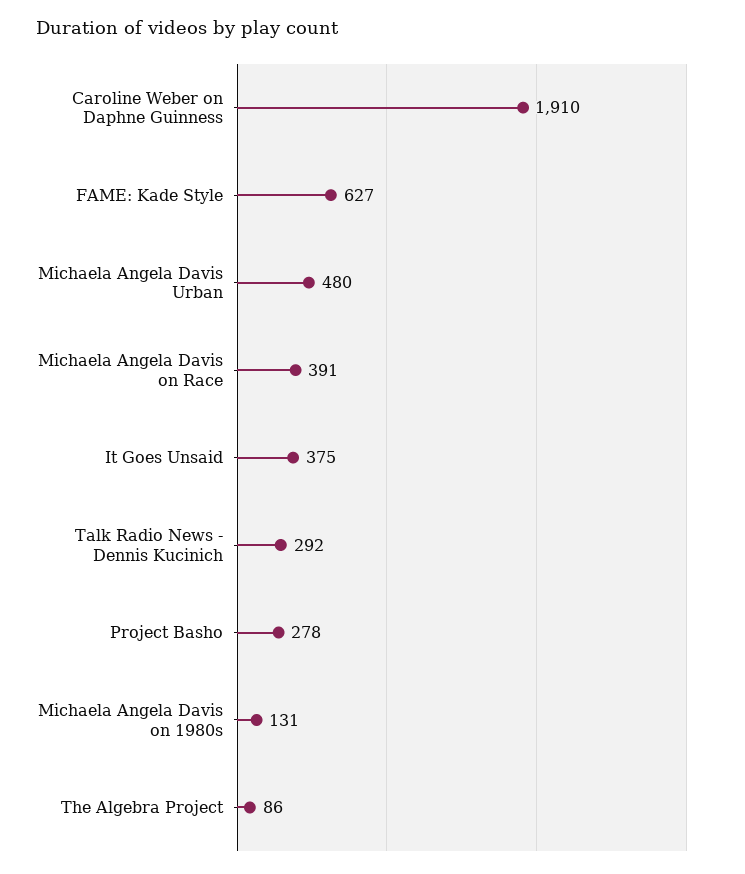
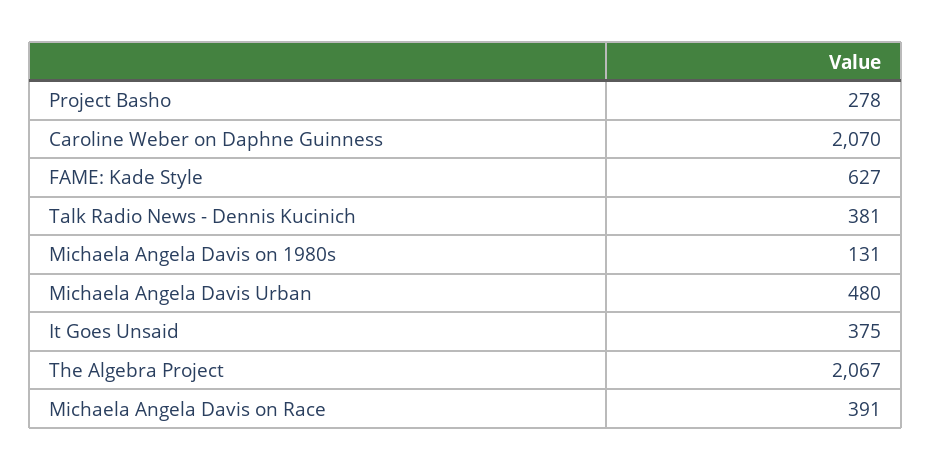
  {
-   "Caroline Weber on Daphne Guinness": 1910,
+   "Caroline Weber on Daphne Guinness": 2070,
    "FAME: Kade Style": 627,
    "Michaela Angela Davis Urban": 480,
    "Michaela Angela Davis on Race": 391,
    "It Goes Unsaid": 375,
-   "Talk Radio News - Dennis Kucinich": 292,
+   "Talk Radio News - Dennis Kucinich": 381,
    "Project Basho": 278,
    "Michaela Angela Davis on 1980s": 131,
-   "The Algebra Project": 86
+   "The Algebra Project": 2067
  }

